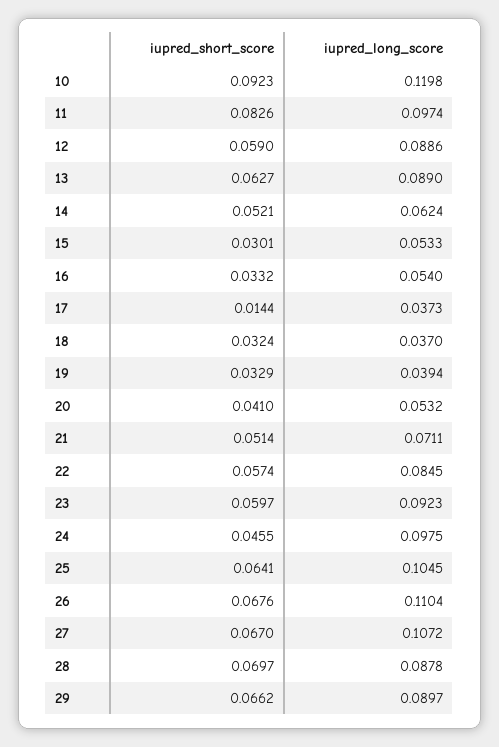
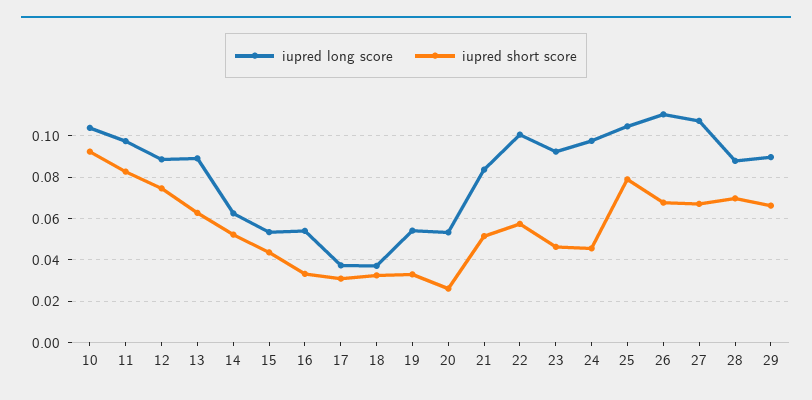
  {
    "iupred_short_score": {
      "10": 0.0923,
      "11": 0.0826,
-     "12": 0.059,
+     "12": 0.075,
      "13": 0.0627,
      "14": 0.0521,
-     "15": 0.0301,
+     "15": 0.045,
      "16": 0.0332,
-     "17": 0.0144,
+     "17": 0.03,
      "18": 0.0324,
      "19": 0.0329,
-     "20": 0.041,
+     "20": 0.025,
      "21": 0.0514,
      "22": 0.0574,
-     "23": 0.0597,
+     "23": 0.045,
      "24": 0.0455,
-     "25": 0.0641,
+     "25": 0.08,
      "26": 0.0676,
      "27": 0.067,
      "28": 0.0697,
      "29": 0.0662
    },
    "iupred_long_score": {
-     "10": 0.1198,
+     "10": 0.105,
      "11": 0.0974,
      "12": 0.0886,
      "13": 0.089,
      "14": 0.0624,
      "15": 0.0533,
      "16": 0.054,
      "17": 0.0373,
      "18": 0.037,
-     "19": 0.0394,
+     "19": 0.055,
      "20": 0.0532,
-     "21": 0.0711,
+     "21": 0.085,
-     "22": 0.0845,
+     "22": 0.1,
      "23": 0.0923,
      "24": 0.0975,
      "25": 0.1045,
      "26": 0.1104,
      "27": 0.1072,
      "28": 0.0878,
      "29": 0.0897
    }
  }

